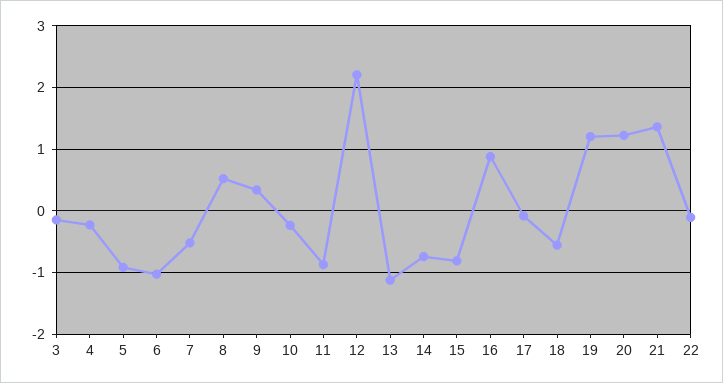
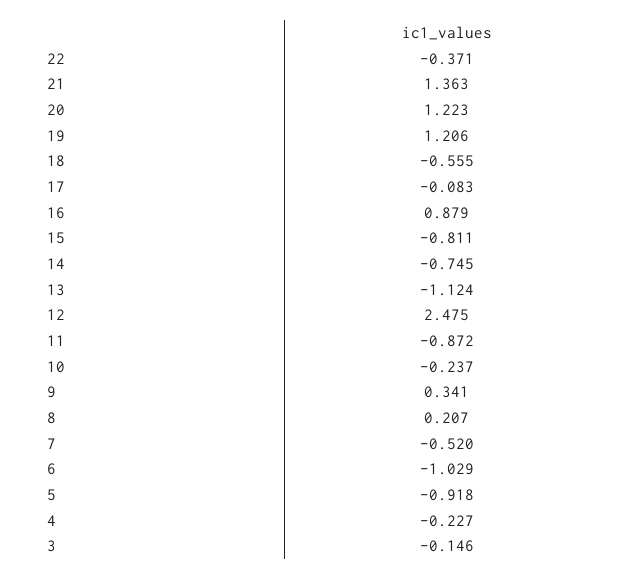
  {
    "3": -0.146,
    "4": -0.227,
    "5": -0.918,
    "6": -1.029,
    "7": -0.52,
-   "8": 0.5,
+   "8": 0.207,
    "9": 0.341,
    "10": -0.237,
    "11": -0.872,
-   "12": 2.2,
+   "12": 2.475,
    "13": -1.124,
    "14": -0.745,
    "15": -0.811,
    "16": 0.879,
    "17": -0.083,
    "18": -0.555,
    "19": 1.206,
    "20": 1.223,
    "21": 1.363,
-   "22": -0.1
+   "22": -0.371
  }

